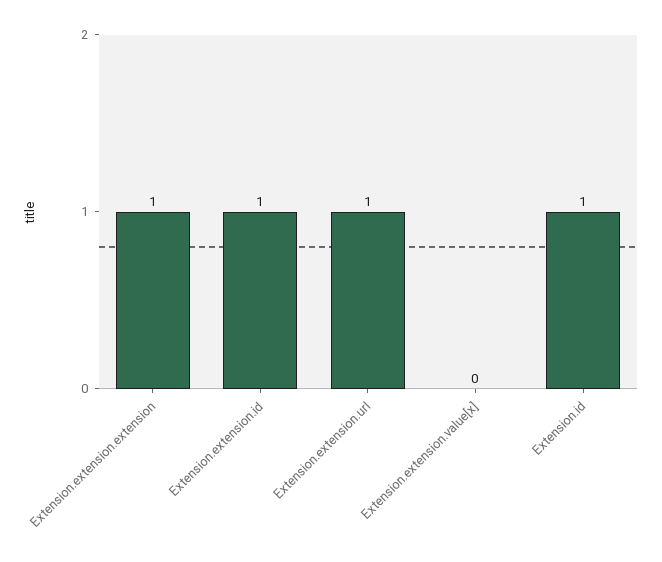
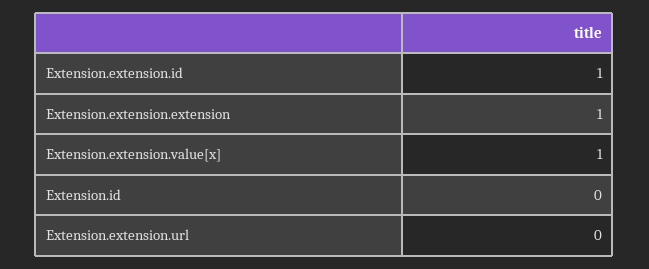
  {
    "Extension.extension.extension": 1,
    "Extension.extension.id": 1,
-   "Extension.extension.url": 1,
+   "Extension.extension.url": 0,
-   "Extension.extension.value[x]": 0,
+   "Extension.extension.value[x]": 1,
-   "Extension.id": 1
+   "Extension.id": 0
  }

